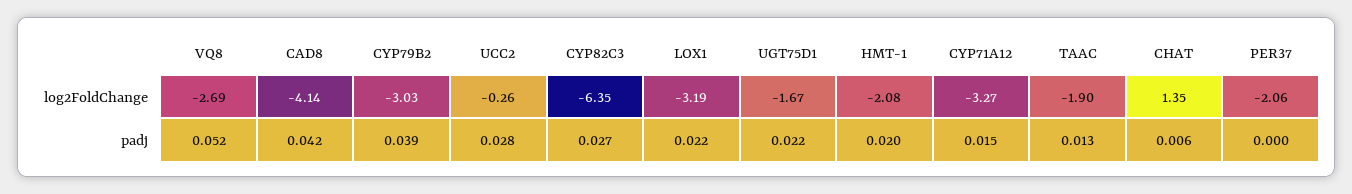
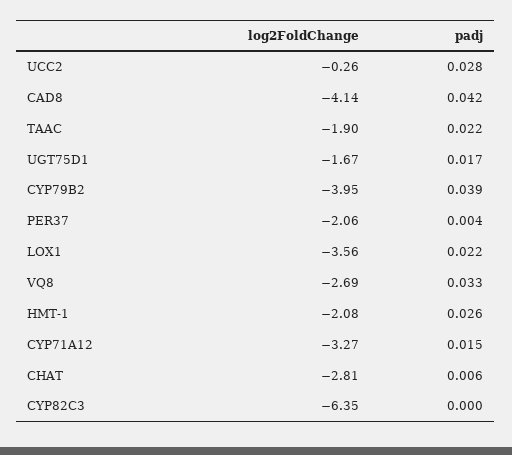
  {
    "VQ8": {
      "log2FoldChange": -2.69,
-     "padj": 0.052
+     "padj": 0.033
    },
    "CAD8": {
      "log2FoldChange": -4.14,
      "padj": 0.042
    },
    "CYP79B2": {
-     "log2FoldChange": -3.03,
+     "log2FoldChange": -3.95,
      "padj": 0.039
    },
    "UCC2": {
      "log2FoldChange": -0.26,
      "padj": 0.028
    },
    "CYP82C3": {
      "log2FoldChange": -6.35,
-     "padj": 0.027
+     "padj": 0
    },
    "LOX1": {
-     "log2FoldChange": -3.19,
+     "log2FoldChange": -3.56,
      "padj": 0.022
    },
    "UGT75D1": {
      "log2FoldChange": -1.67,
-     "padj": 0.022
+     "padj": 0.017
    },
    "HMT-1": {
      "log2FoldChange": -2.08,
-     "padj": 0.02
+     "padj": 0.026
    },
    "CYP71A12": {
      "log2FoldChange": -3.27,
      "padj": 0.015
    },
    "TAAC": {
      "log2FoldChange": -1.9,
-     "padj": 0.013
+     "padj": 0.022
    },
    "CHAT": {
-     "log2FoldChange": 1.35,
+     "log2FoldChange": -2.81,
      "padj": 0.006
    },
    "PER37": {
      "log2FoldChange": -2.06,
-     "padj": 0
+     "padj": 0.004
    }
  }

